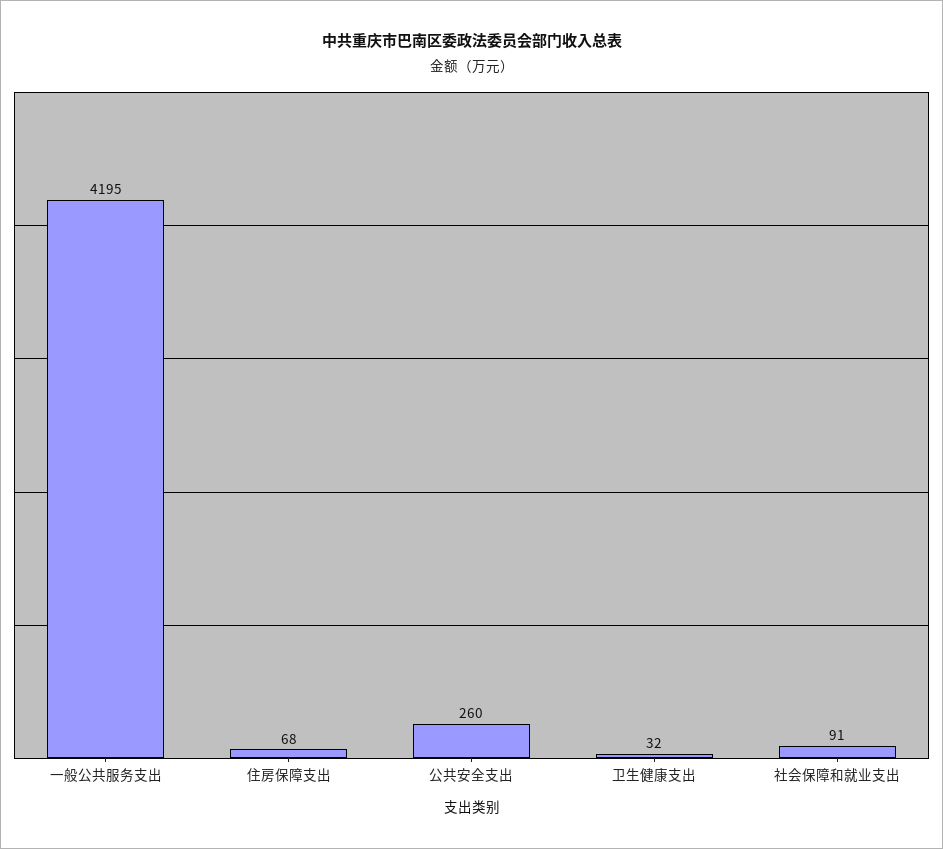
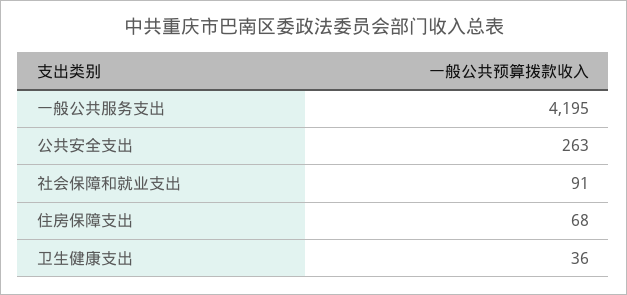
  {
    "一般公共服务支出": 4195,
    "住房保障支出": 68,
-   "公共安全支出": 260,
+   "公共安全支出": 263,
-   "卫生健康支出": 32,
+   "卫生健康支出": 36,
    "社会保障和就业支出": 91
  }

